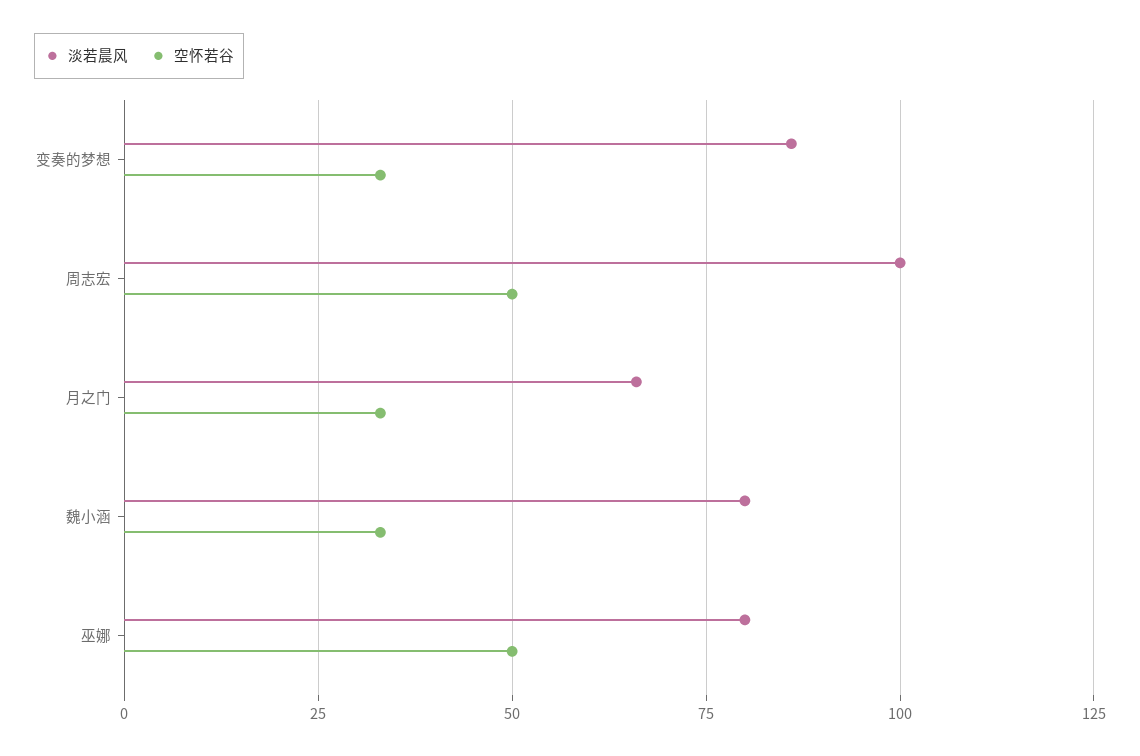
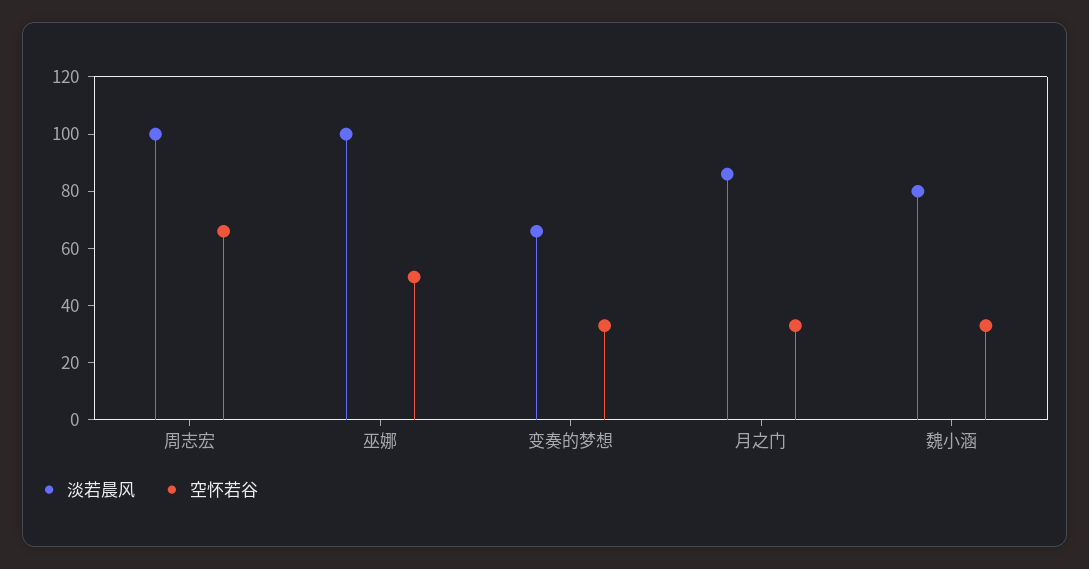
  {
    "淡若晨风": {
-     "变奏的梦想": 85,
+     "变奏的梦想": 65,
      "周志宏": 100,
-     "月之门": 65,
+     "月之门": 85,
      "魏小涵": 80,
-     "巫娜": 80
+     "巫娜": 100
    },
    "空怀若谷": {
      "变奏的梦想": 35,
-     "周志宏": 50,
+     "周志宏": 65,
      "月之门": 35,
      "魏小涵": 35,
      "巫娜": 50
    }
  }

